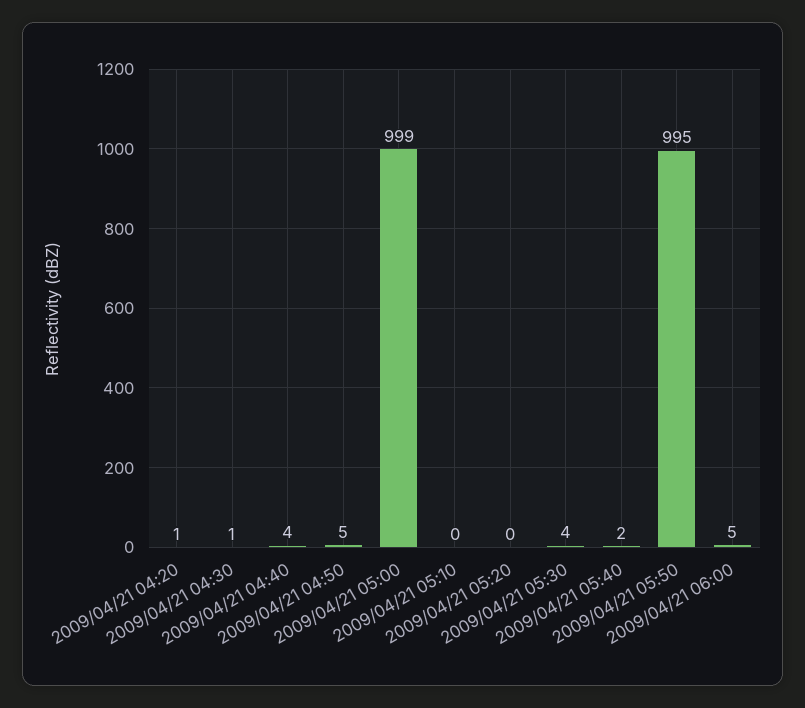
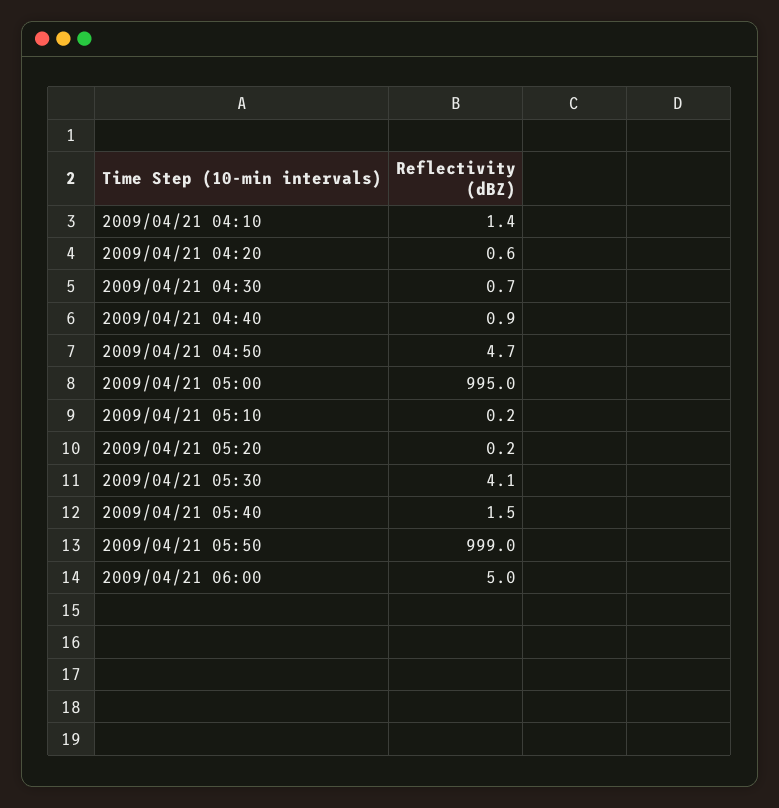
  {
    "2009/04/21 04:20": 0.6,
    "2009/04/21 04:30": 0.7,
-   "2009/04/21 04:40": 4,
+   "2009/04/21 04:40": 0.9,
    "2009/04/21 04:50": 4.7,
-   "2009/04/21 05:00": 999,
+   "2009/04/21 05:00": 995,
    "2009/04/21 05:10": 0.2,
    "2009/04/21 05:20": 0.2,
    "2009/04/21 05:30": 4.1,
    "2009/04/21 05:40": 1.5,
-   "2009/04/21 05:50": 995,
+   "2009/04/21 05:50": 999,
-   "2009/04/21 06:00": 5
+   "2009/04/21 06:00": 5,
+   "2009/04/21 04:10": 1.4
  }

